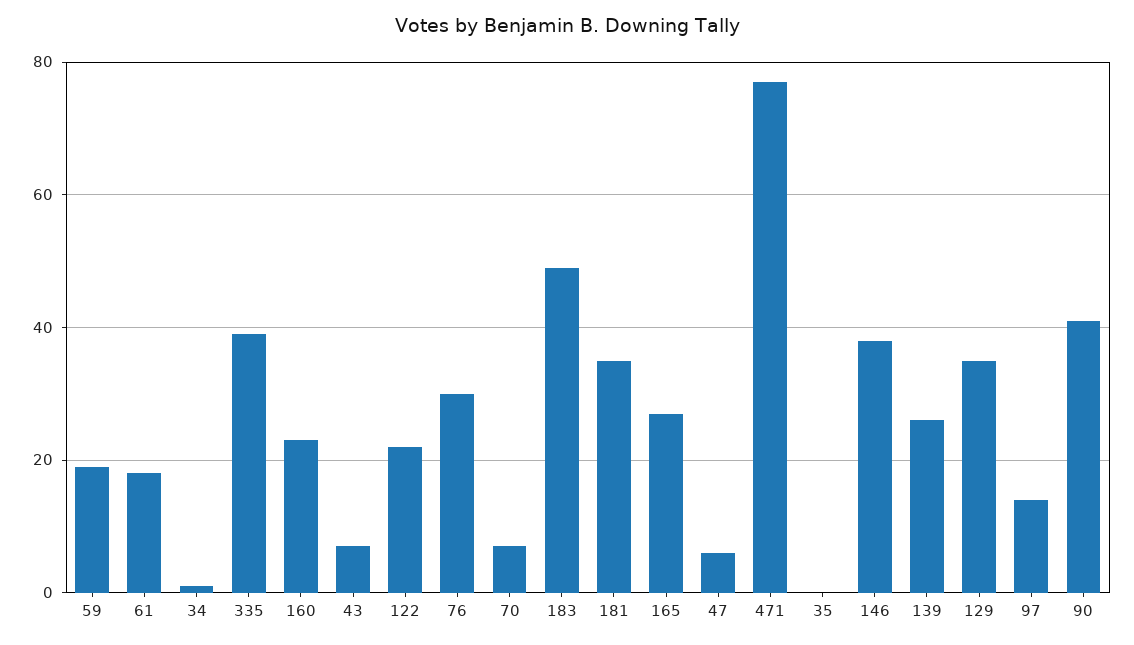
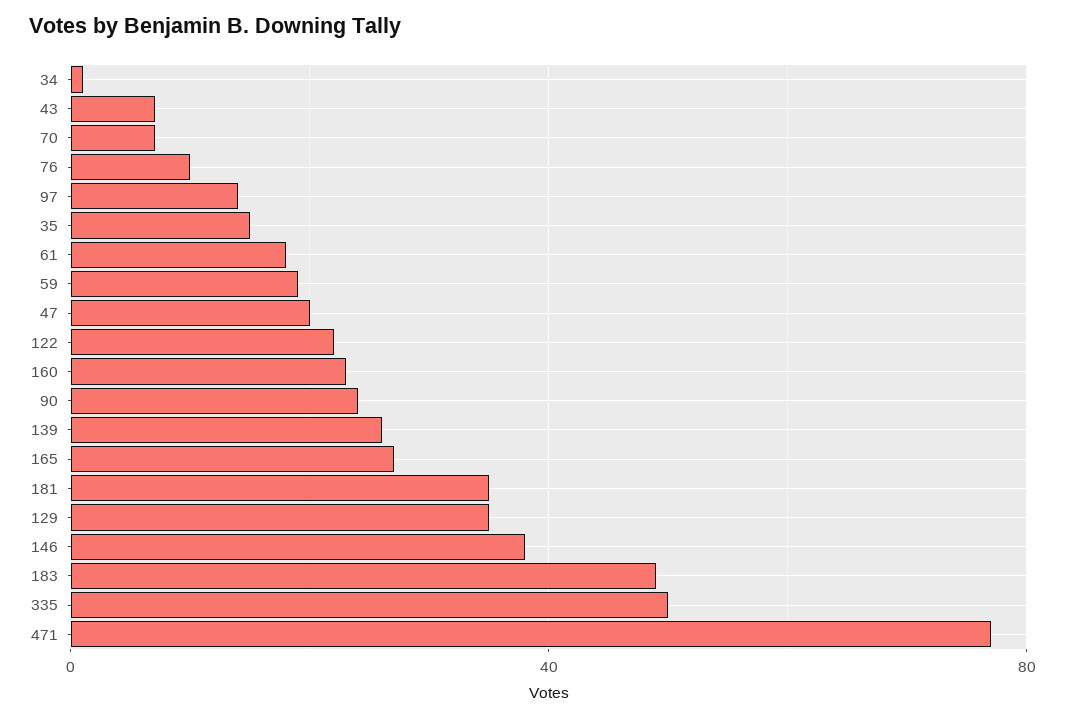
  {
    "59": 20,
    "61": 20,
    "34": 0,
-   "335": 40,
+   "335": 50,
    "160": 25,
    "43": 5,
    "122": 20,
-   "76": 30,
+   "76": 10,
    "70": 5,
    "183": 50,
    "181": 35,
    "165": 25,
-   "47": 5,
+   "47": 20,
    "471": 75,
-   "35": 0,
+   "35": 15,
    "146": 40,
    "139": 25,
    "129": 35,
    "97": 15,
-   "90": 40
+   "90": 25
  }

